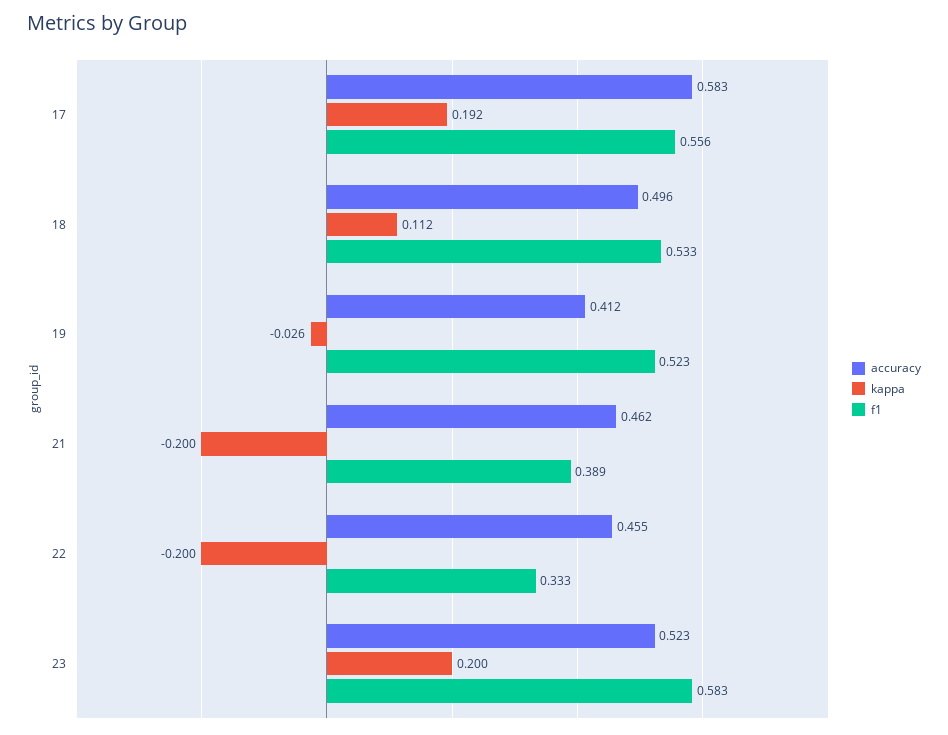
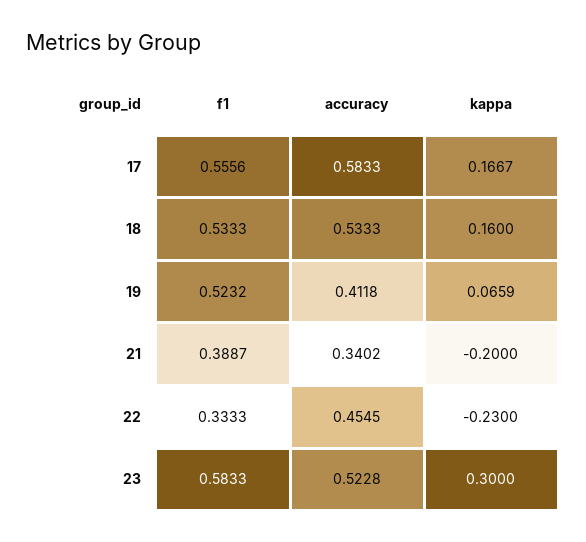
  {
    "accuracy": {
      "17": 0.5833,
-     "18": 0.496,
+     "18": 0.5333,
      "19": 0.4118,
-     "21": 0.462,
+     "21": 0.3402,
      "22": 0.4545,
      "23": 0.5228
    },
    "kappa": {
-     "17": 0.192,
+     "17": 0.1667,
-     "18": 0.112,
+     "18": 0.16,
-     "19": -0.026,
+     "19": 0.0659,
      "21": -0.2,
-     "22": -0.2,
+     "22": -0.23,
-     "23": 0.2
+     "23": 0.3
    },
    "f1": {
      "17": 0.5556,
      "18": 0.5333,
      "19": 0.5232,
      "21": 0.3887,
      "22": 0.3333,
      "23": 0.5833
    }
  }

